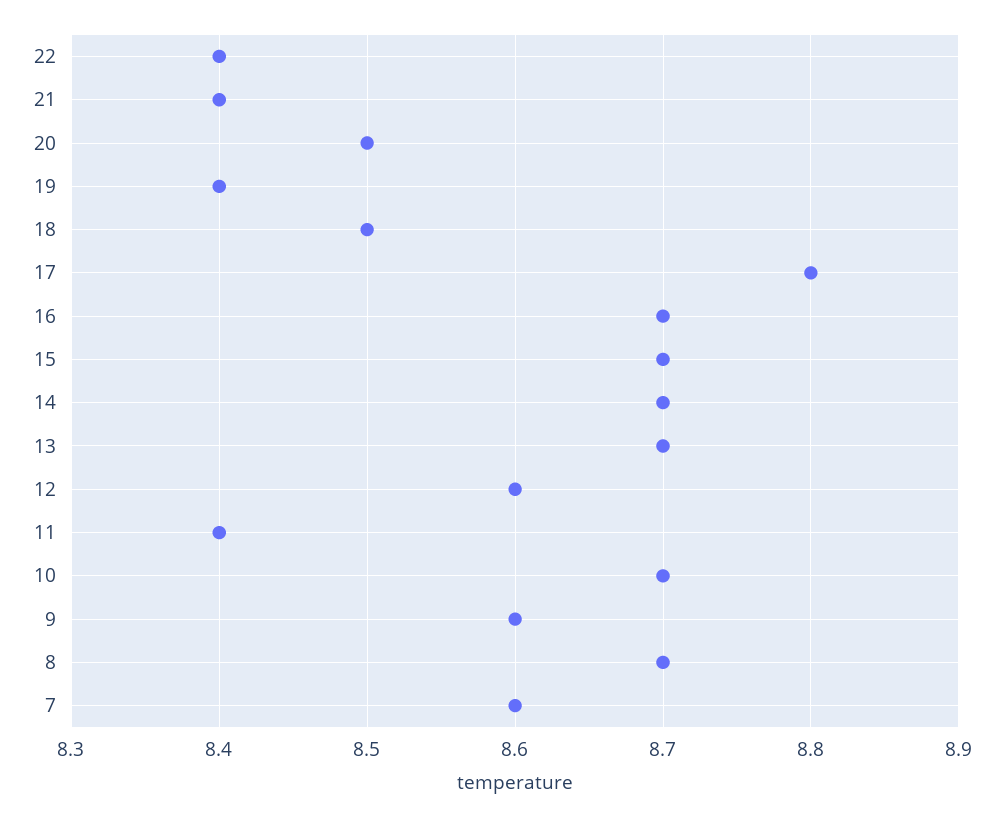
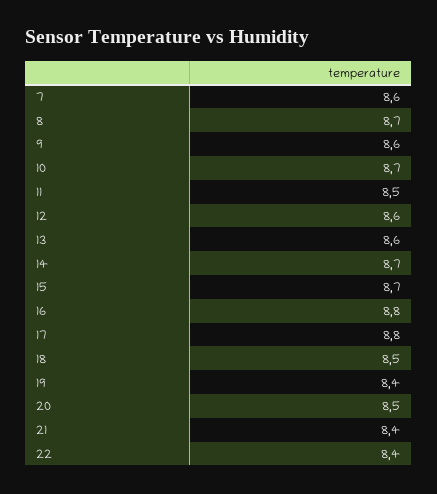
  {
    "22": 8.4,
    "21": 8.4,
    "20": 8.5,
    "19": 8.4,
    "18": 8.5,
    "17": 8.8,
-   "16": 8.7,
+   "16": 8.8,
    "15": 8.7,
    "14": 8.7,
-   "13": 8.7,
+   "13": 8.6,
    "12": 8.6,
-   "11": 8.4,
+   "11": 8.5,
    "10": 8.7,
    "9": 8.6,
    "8": 8.7,
    "7": 8.6
  }

